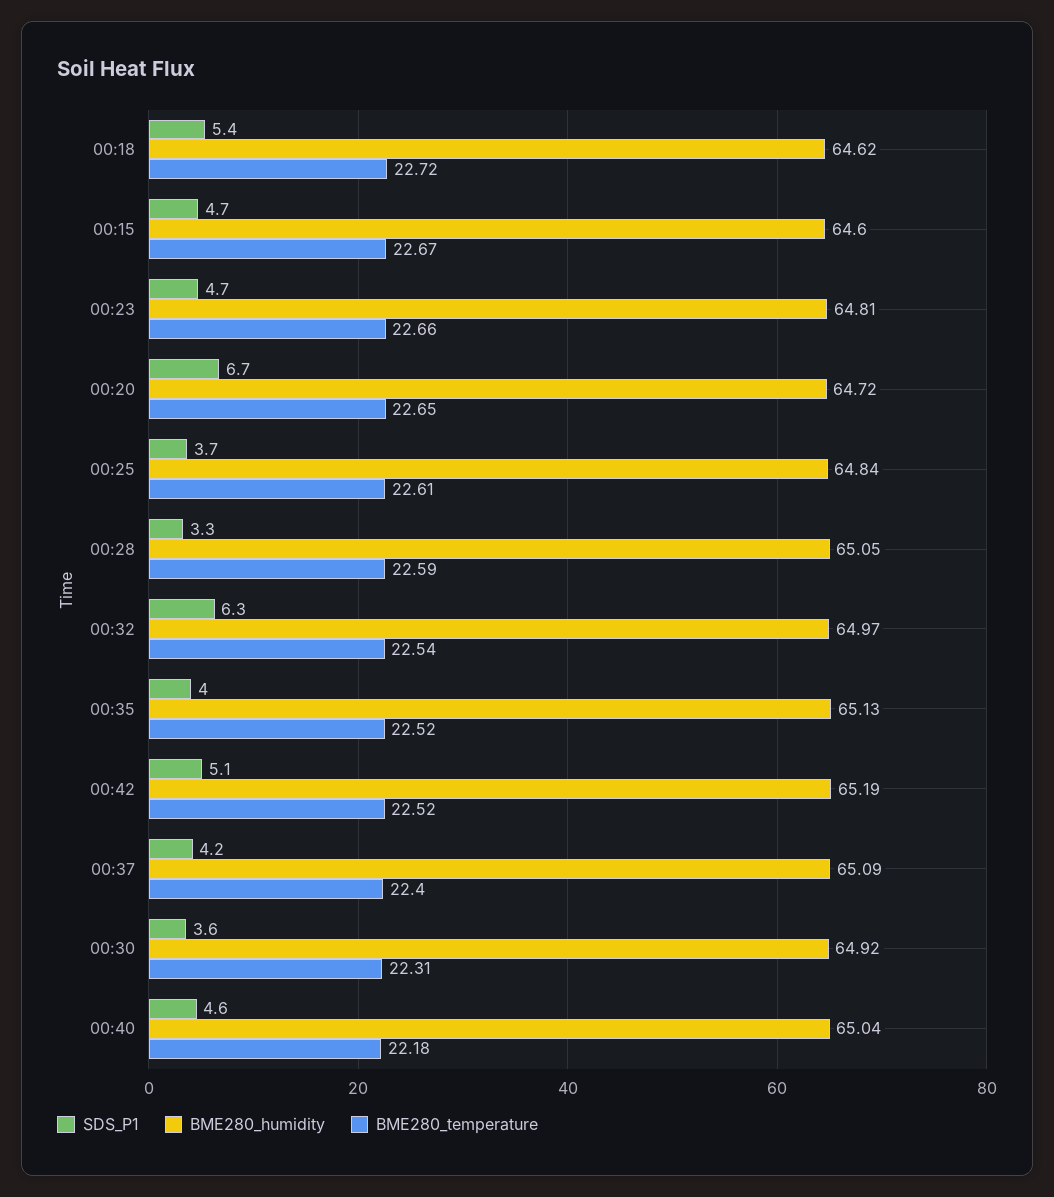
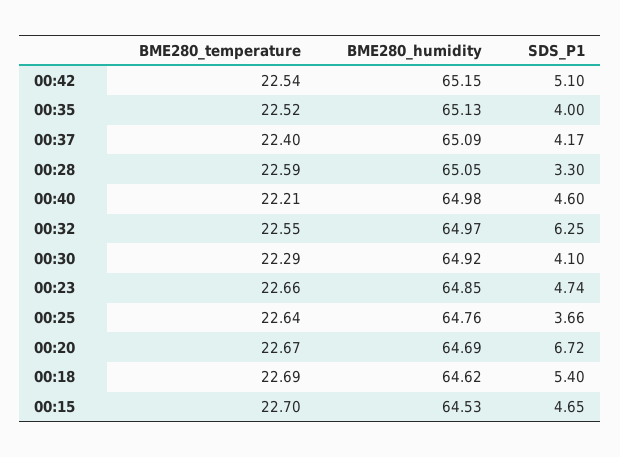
  {
    "SDS_P1": {
      "00:18": 5.4,
      "00:15": 4.65,
      "00:23": 4.74,
      "00:20": 6.72,
      "00:25": 3.66,
      "00:28": 3.3,
      "00:32": 6.25,
      "00:35": 4,
      "00:42": 5.1,
      "00:37": 4.17,
-     "00:30": 3.6,
+     "00:30": 4.1,
      "00:40": 4.6
    },
    "BME280_humidity": {
      "00:18": 64.62,
-     "00:15": 64.6,
+     "00:15": 64.53,
-     "00:23": 64.81,
+     "00:23": 64.85,
-     "00:20": 64.72,
+     "00:20": 64.69,
-     "00:25": 64.84,
+     "00:25": 64.76,
      "00:28": 65.05,
      "00:32": 64.97,
      "00:35": 65.13,
-     "00:42": 65.19,
+     "00:42": 65.15,
      "00:37": 65.09,
      "00:30": 64.92,
-     "00:40": 65.04
+     "00:40": 64.98
    },
    "BME280_temperature": {
-     "00:18": 22.72,
+     "00:18": 22.69,
-     "00:15": 22.67,
+     "00:15": 22.7,
      "00:23": 22.66,
-     "00:20": 22.65,
+     "00:20": 22.67,
-     "00:25": 22.61,
+     "00:25": 22.64,
      "00:28": 22.59,
-     "00:32": 22.54,
+     "00:32": 22.55,
      "00:35": 22.52,
-     "00:42": 22.52,
+     "00:42": 22.54,
      "00:37": 22.4,
-     "00:30": 22.31,
+     "00:30": 22.29,
-     "00:40": 22.18
+     "00:40": 22.21
    }
  }

